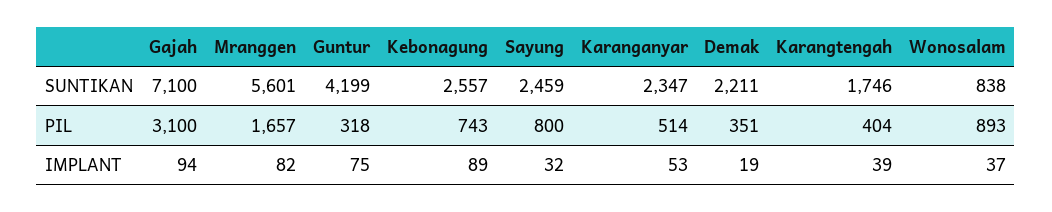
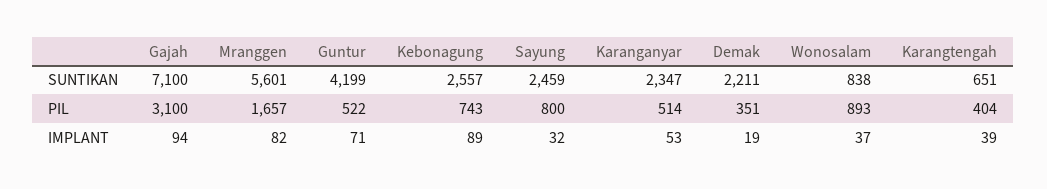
  {
    "Gajah": {
      "SUNTIKAN": 7100,
      "PIL": 3100,
      "IMPLANT": 94
    },
    "Mranggen": {
      "SUNTIKAN": 5601,
      "PIL": 1657,
      "IMPLANT": 82
    },
    "Guntur": {
      "SUNTIKAN": 4199,
-     "PIL": 318,
+     "PIL": 522,
-     "IMPLANT": 75
+     "IMPLANT": 71
    },
    "Kebonagung": {
      "SUNTIKAN": 2557,
      "PIL": 743,
      "IMPLANT": 89
    },
    "Sayung": {
      "SUNTIKAN": 2459,
      "PIL": 800,
      "IMPLANT": 32
    },
    "Karanganyar": {
      "SUNTIKAN": 2347,
      "PIL": 514,
      "IMPLANT": 53
    },
    "Demak": {
      "SUNTIKAN": 2211,
      "PIL": 351,
      "IMPLANT": 19
    },
    "Karangtengah": {
-     "SUNTIKAN": 1746,
+     "SUNTIKAN": 651,
      "PIL": 404,
      "IMPLANT": 39
    },
    "Wonosalam": {
      "SUNTIKAN": 838,
      "PIL": 893,
      "IMPLANT": 37
    }
  }

